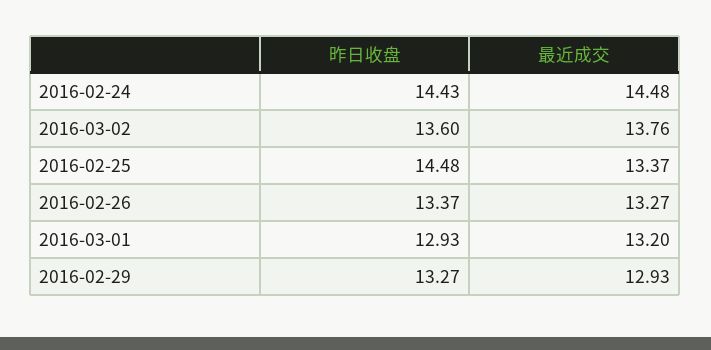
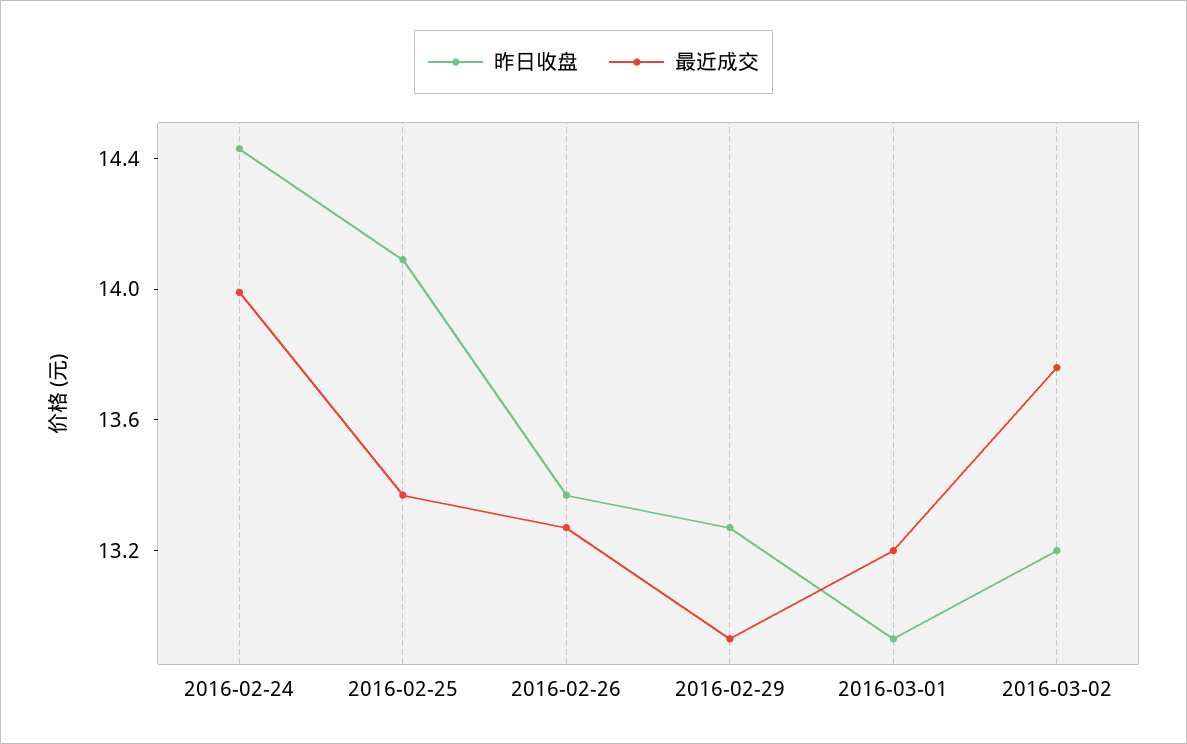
  {
    "昨日收盘": {
      "2016-02-24": 14.43,
-     "2016-03-02": 13.6,
+     "2016-03-02": 13.2,
-     "2016-02-25": 14.48,
+     "2016-02-25": 14.1,
      "2016-02-26": 13.37,
      "2016-03-01": 12.93,
      "2016-02-29": 13.27
    },
    "最近成交": {
-     "2016-02-24": 14.48,
+     "2016-02-24": 14,
      "2016-03-02": 13.76,
      "2016-02-25": 13.37,
      "2016-02-26": 13.27,
      "2016-03-01": 13.2,
      "2016-02-29": 12.93
    }
  }

